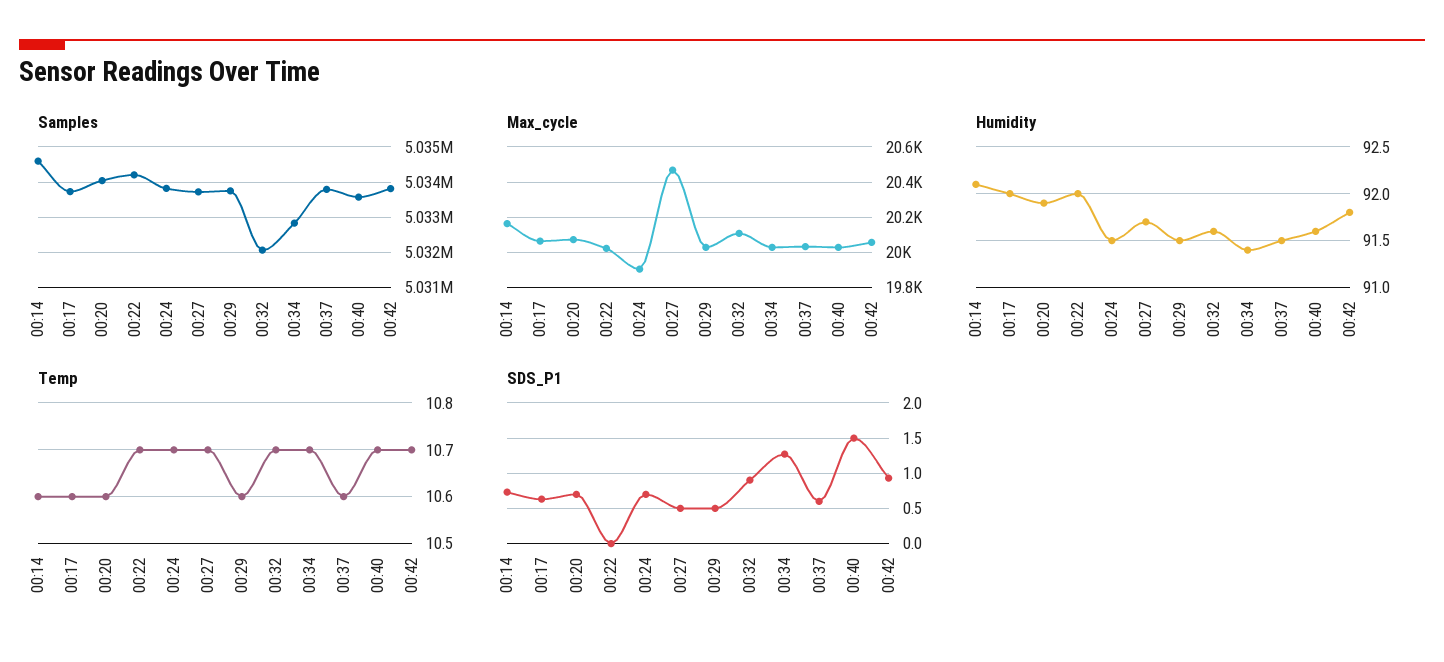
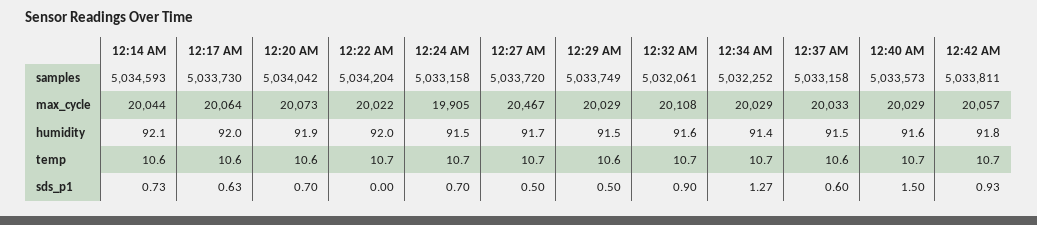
  {
    "Samples": {
      "00:14": 5034593,
      "00:17": 5033730,
      "00:20": 5034042,
      "00:22": 5034204,
-     "00:24": 5033800,
+     "00:24": 5033158,
      "00:27": 5033720,
      "00:29": 5033749,
      "00:32": 5032061,
-     "00:34": 5032800,
+     "00:34": 5032252,
-     "00:37": 5033800,
+     "00:37": 5033158,
      "00:40": 5033573,
      "00:42": 5033811
    },
    "Max_cycle": {
-     "00:14": 20150,
+     "00:14": 20044,
      "00:17": 20064,
      "00:20": 20073,
      "00:22": 20022,
      "00:24": 19905,
      "00:27": 20467,
      "00:29": 20029,
      "00:32": 20108,
      "00:34": 20029,
      "00:37": 20033,
      "00:40": 20029,
      "00:42": 20057
    },
    "Humidity": {
      "00:14": 92.1,
      "00:17": 92,
      "00:20": 91.9,
      "00:22": 92,
      "00:24": 91.5,
      "00:27": 91.7,
      "00:29": 91.5,
      "00:32": 91.6,
      "00:34": 91.4,
      "00:37": 91.5,
      "00:40": 91.6,
      "00:42": 91.8
    },
    "Temp": {
      "00:14": 10.6,
      "00:17": 10.6,
      "00:20": 10.6,
      "00:22": 10.7,
      "00:24": 10.7,
      "00:27": 10.7,
      "00:29": 10.6,
      "00:32": 10.7,
      "00:34": 10.7,
      "00:37": 10.6,
      "00:40": 10.7,
      "00:42": 10.7
    },
    "SDS_P1": {
      "00:14": 0.73,
      "00:17": 0.63,
      "00:20": 0.7,
      "00:22": 0,
      "00:24": 0.7,
      "00:27": 0.5,
      "00:29": 0.5,
      "00:32": 0.9,
      "00:34": 1.27,
      "00:37": 0.6,
      "00:40": 1.5,
      "00:42": 0.93
    }
  }

